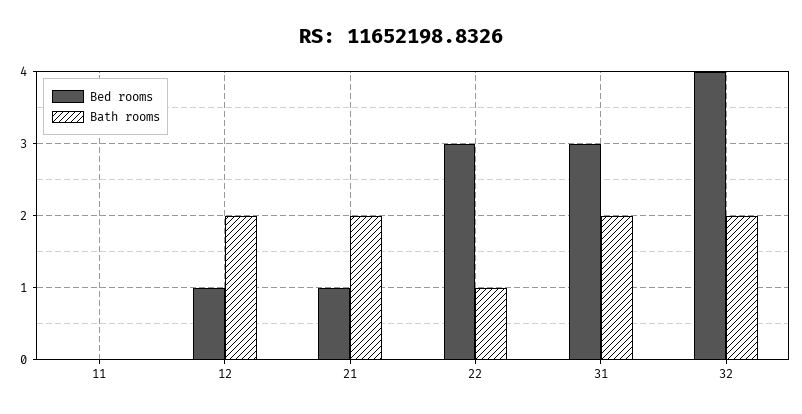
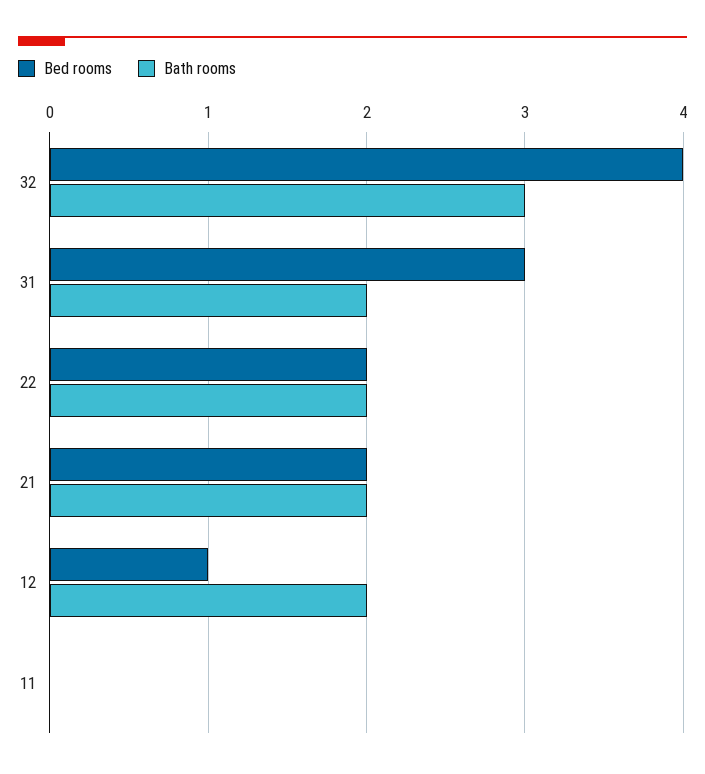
  {
    "Bed rooms": {
      "11": 0,
      "12": 1,
-     "21": 1,
+     "21": 2,
-     "22": 3,
+     "22": 2,
      "31": 3,
      "32": 4
    },
    "Bath rooms": {
      "11": 0,
      "12": 2,
      "21": 2,
-     "22": 1,
+     "22": 2,
      "31": 2,
-     "32": 2
+     "32": 3
    }
  }

